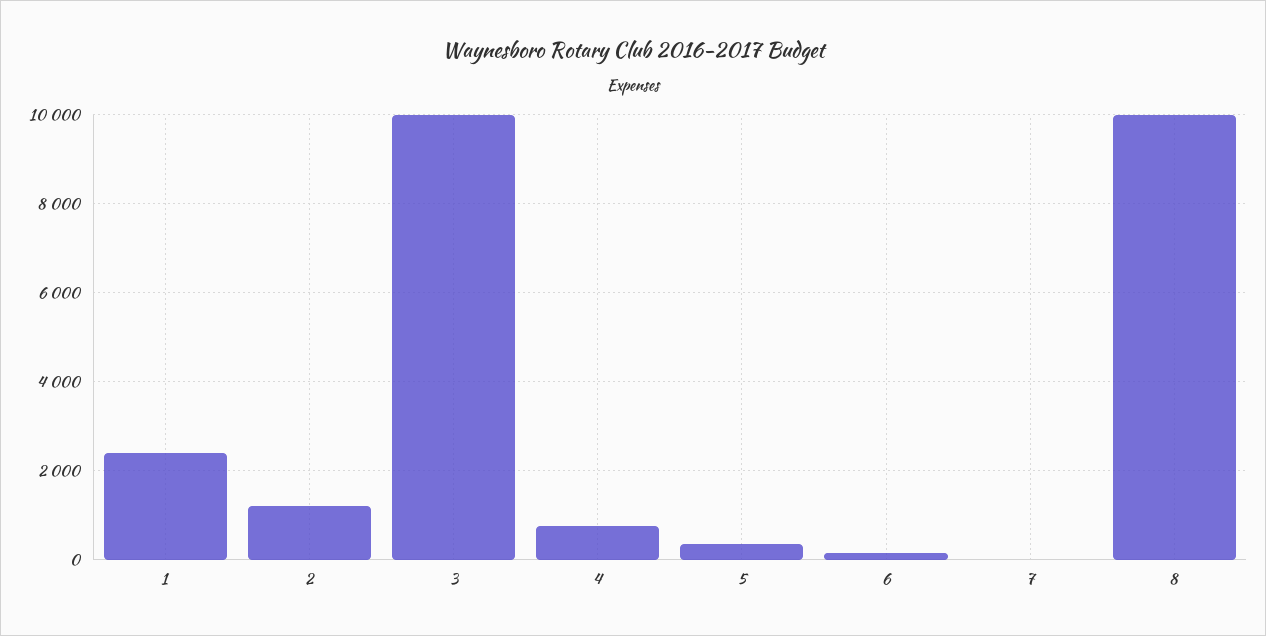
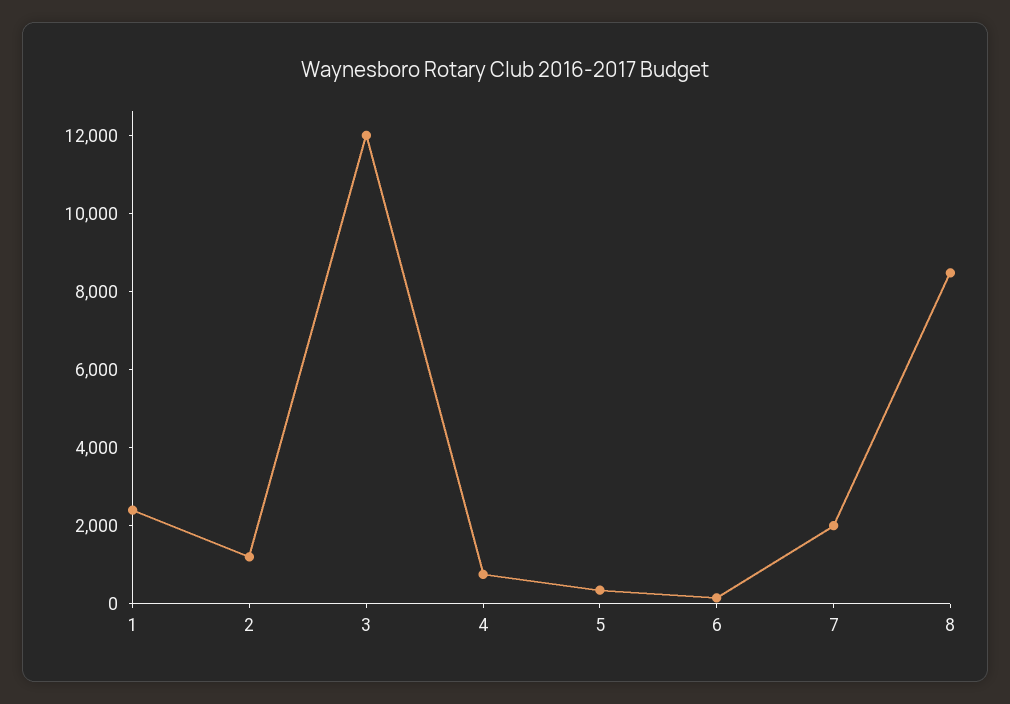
  {
    "1": 2400,
    "2": 1200,
-   "3": 10000,
+   "3": 12000,
    "4": 800,
    "5": 400,
    "6": 200,
-   "7": 0,
+   "7": 2000,
-   "8": 10000
+   "8": 8500
  }

